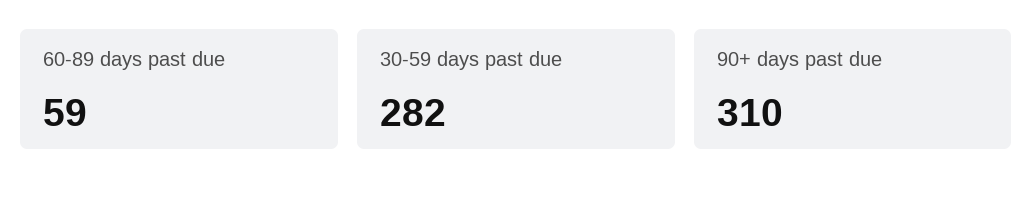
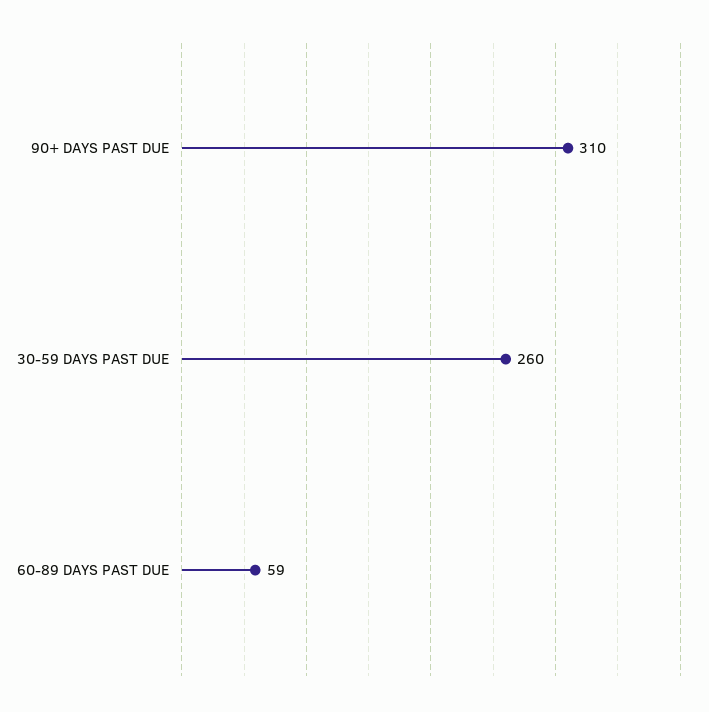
  {
    "60-89 days past due": 59,
-   "30-59 days past due": 282,
+   "30-59 days past due": 260,
    "90+ days past due": 310
  }

